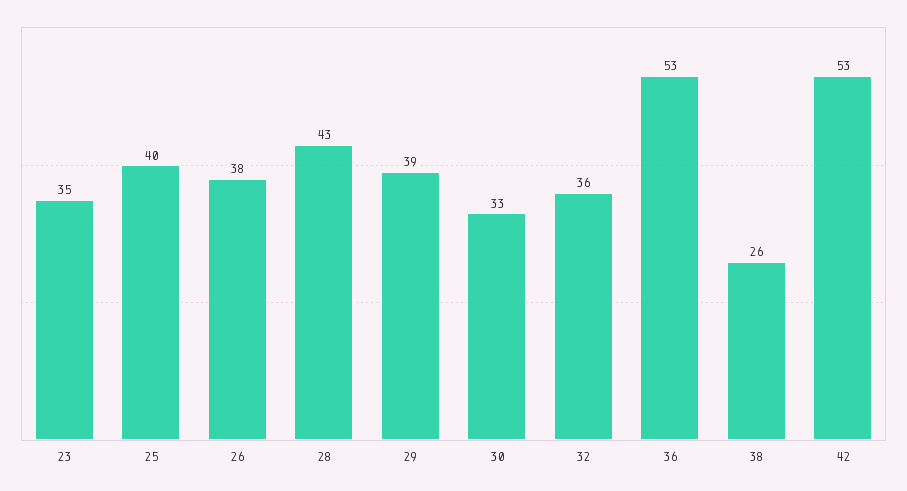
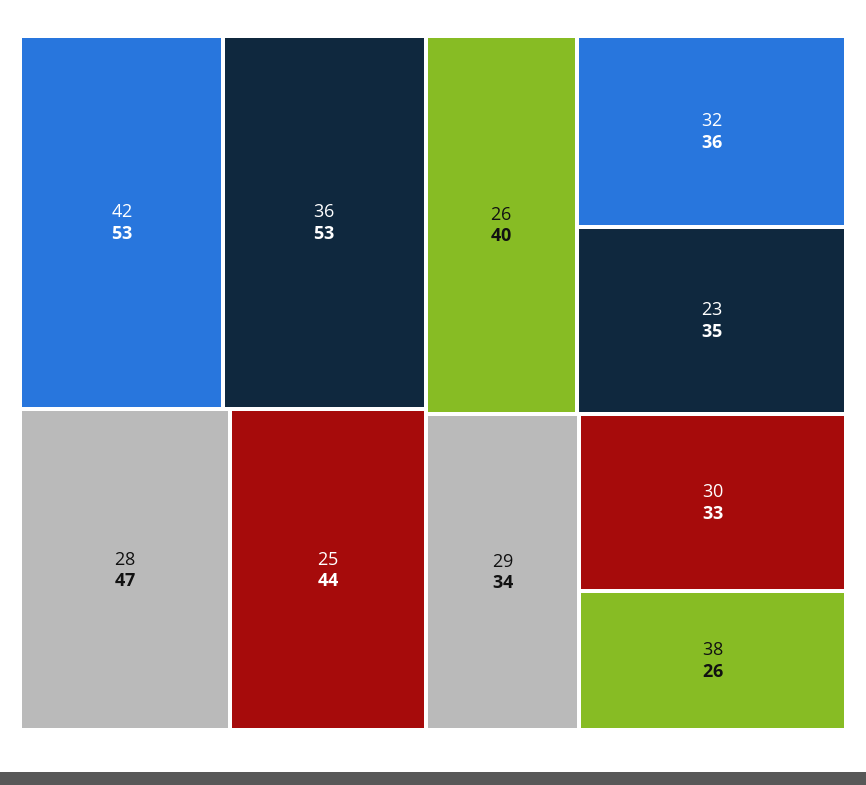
  {
    "23": 35,
-   "25": 40,
+   "25": 44,
-   "26": 38,
+   "26": 40,
-   "28": 43,
+   "28": 47,
-   "29": 39,
+   "29": 34,
    "30": 33,
    "32": 36,
    "36": 53,
    "38": 26,
    "42": 53
  }

